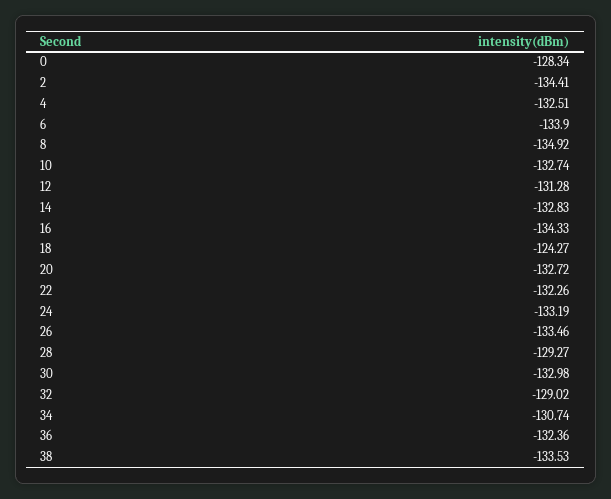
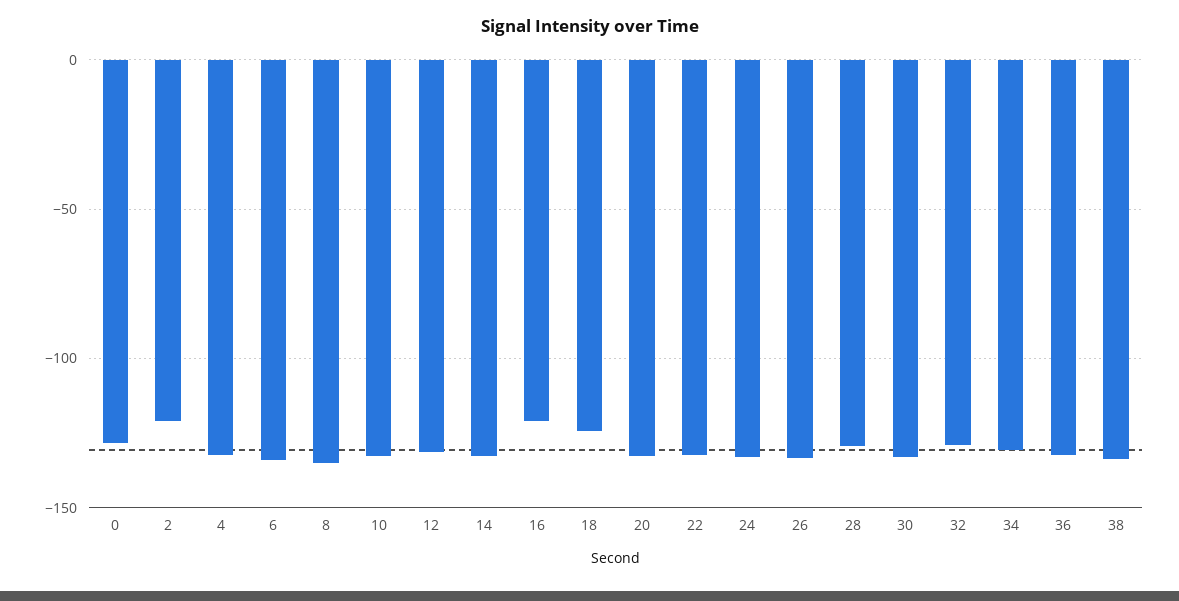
  {
    "0": -128.34,
-   "2": -134.41,
+   "2": -120,
    "4": -132.51,
    "6": -133.9,
    "8": -134.92,
    "10": -132.74,
    "12": -131.28,
    "14": -132.83,
-   "16": -134.33,
+   "16": -120,
    "18": -124.27,
    "20": -132.72,
    "22": -132.26,
    "24": -133.19,
    "26": -133.46,
    "28": -129.27,
    "30": -132.98,
    "32": -129.02,
    "34": -130.74,
    "36": -132.36,
    "38": -133.53
  }

